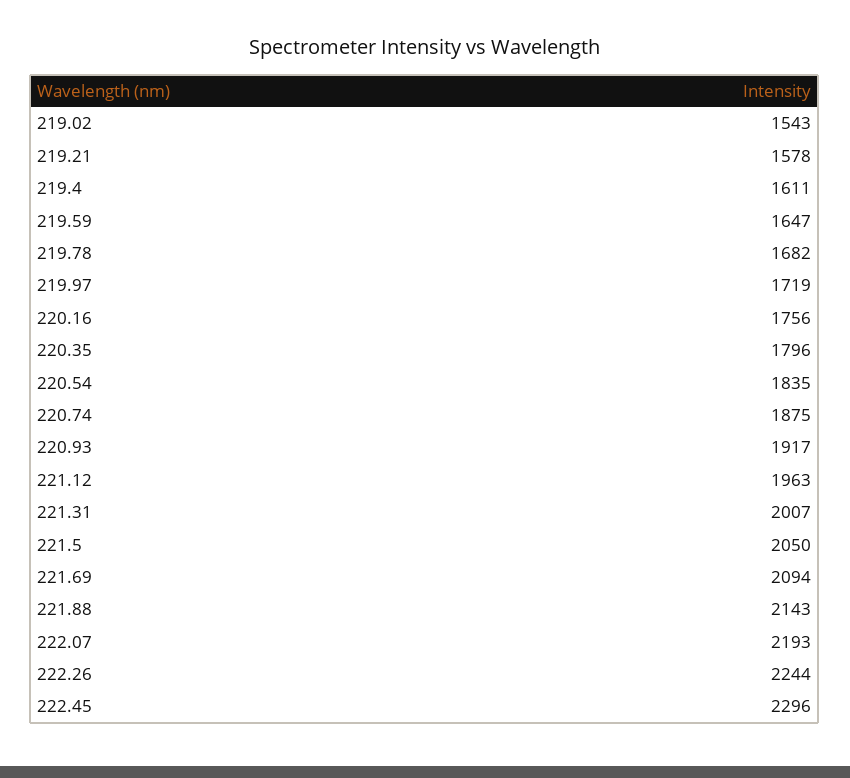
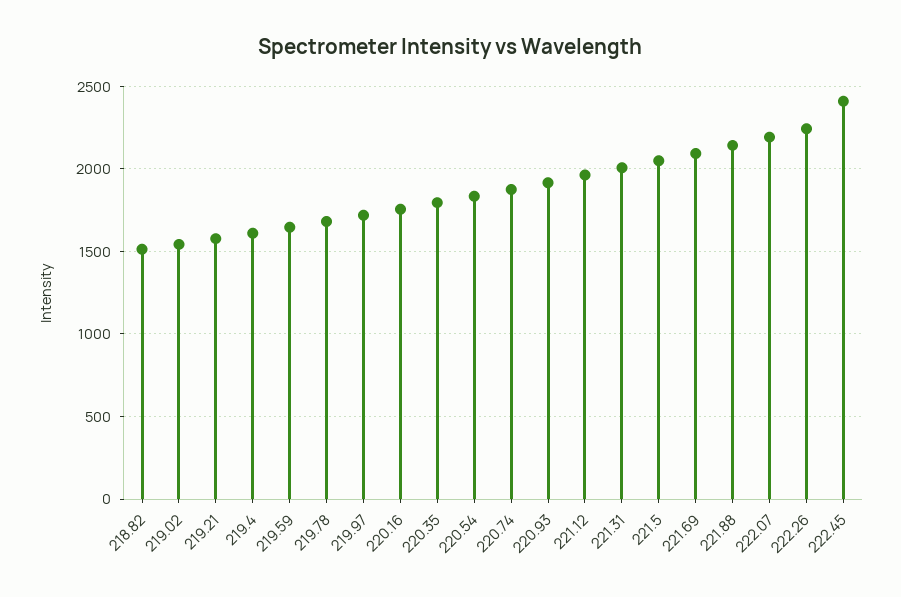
  {
    "219.02": 1543,
    "219.21": 1578,
    "219.4": 1611,
    "219.59": 1647,
    "219.78": 1682,
    "219.97": 1719,
    "220.16": 1756,
    "220.35": 1796,
    "220.54": 1835,
    "220.74": 1875,
    "220.93": 1917,
    "221.12": 1963,
    "221.31": 2007,
    "221.5": 2050,
    "221.69": 2094,
    "221.88": 2143,
    "222.07": 2193,
    "222.26": 2244,
-   "222.45": 2296
+   "222.45": 2400,
+   "218.82": 1500
  }

